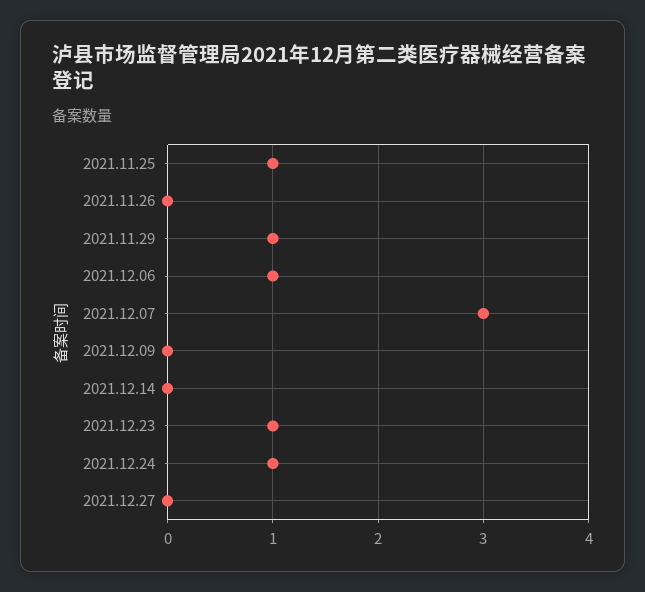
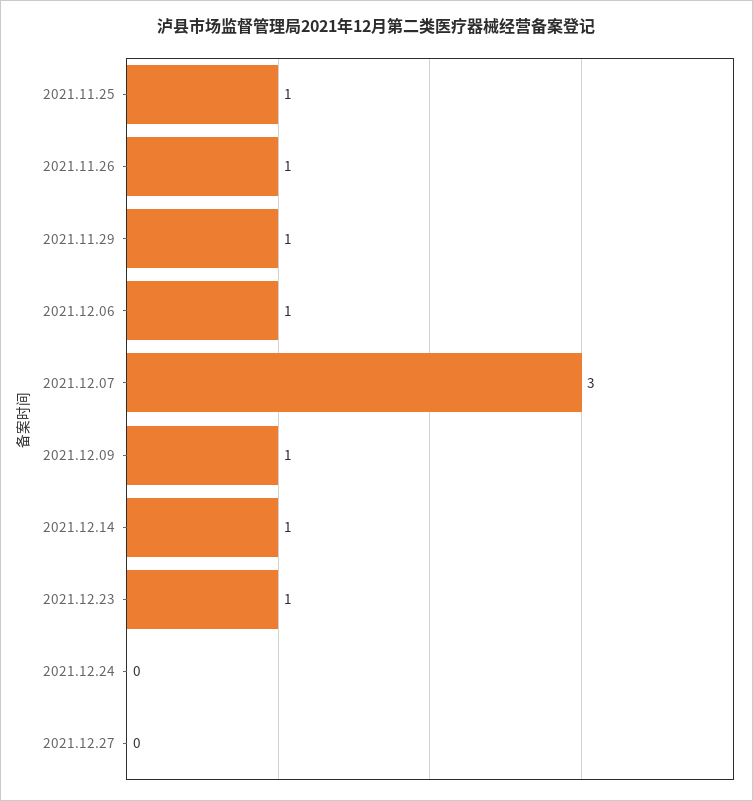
  {
    "2021.11.25": 1,
-   "2021.11.26": 0,
+   "2021.11.26": 1,
    "2021.11.29": 1,
    "2021.12.06": 1,
    "2021.12.07": 3,
-   "2021.12.09": 0,
+   "2021.12.09": 1,
-   "2021.12.14": 0,
+   "2021.12.14": 1,
    "2021.12.23": 1,
-   "2021.12.24": 1,
+   "2021.12.24": 0,
    "2021.12.27": 0
  }

